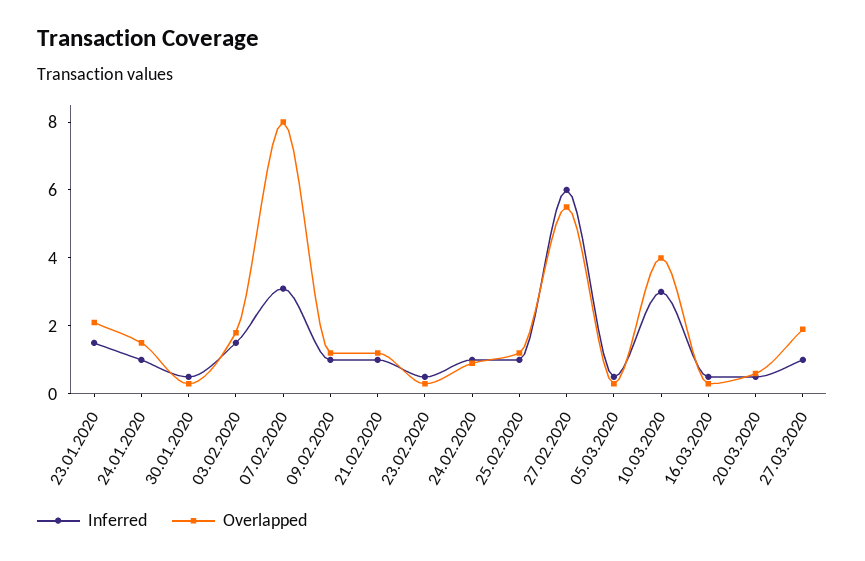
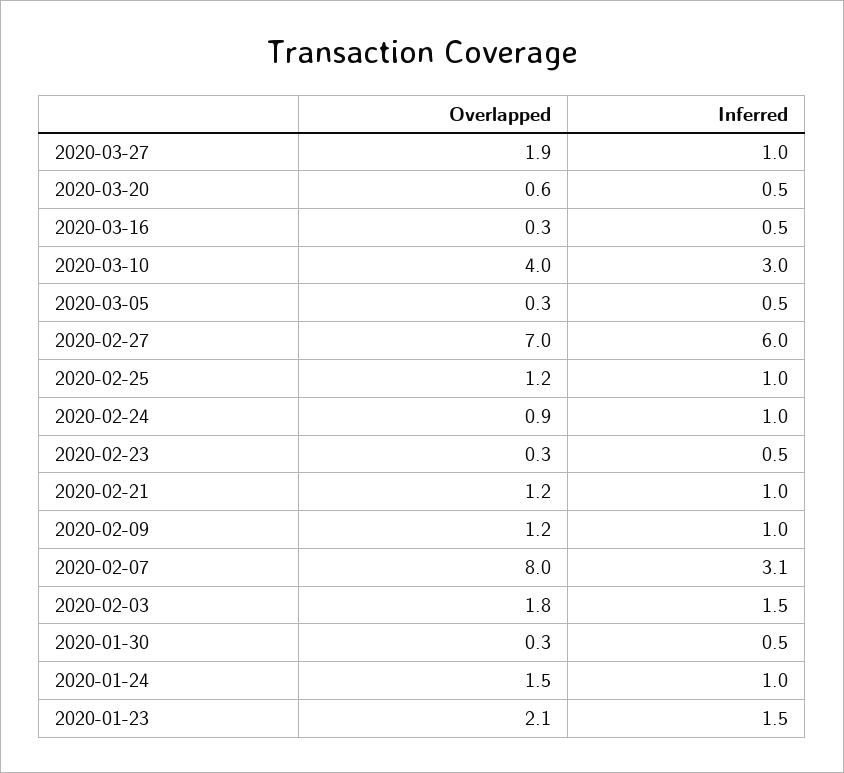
  {
    "Inferred": {
      "23.01.2020": 1.5,
      "24.01.2020": 1,
      "30.01.2020": 0.5,
      "03.02.2020": 1.5,
      "07.02.2020": 3.1,
      "09.02.2020": 1,
      "21.02.2020": 1,
      "23.02.2020": 0.5,
      "24.02.2020": 1,
      "25.02.2020": 1,
      "27.02.2020": 6,
      "05.03.2020": 0.5,
      "10.03.2020": 3,
      "16.03.2020": 0.5,
      "20.03.2020": 0.5,
      "27.03.2020": 1
    },
    "Overlapped": {
      "23.01.2020": 2.1,
      "24.01.2020": 1.5,
      "30.01.2020": 0.3,
      "03.02.2020": 1.8,
      "07.02.2020": 8,
      "09.02.2020": 1.2,
      "21.02.2020": 1.2,
      "23.02.2020": 0.3,
      "24.02.2020": 0.9,
      "25.02.2020": 1.2,
-     "27.02.2020": 5.5,
+     "27.02.2020": 7,
      "05.03.2020": 0.3,
      "10.03.2020": 4,
      "16.03.2020": 0.3,
      "20.03.2020": 0.6,
      "27.03.2020": 1.9
    }
  }

